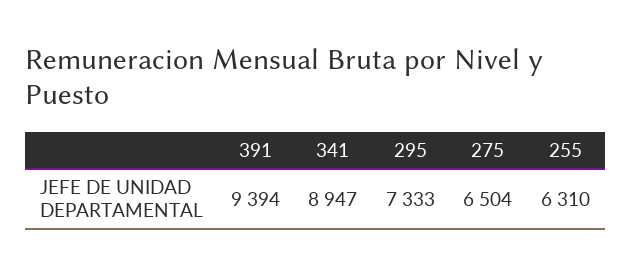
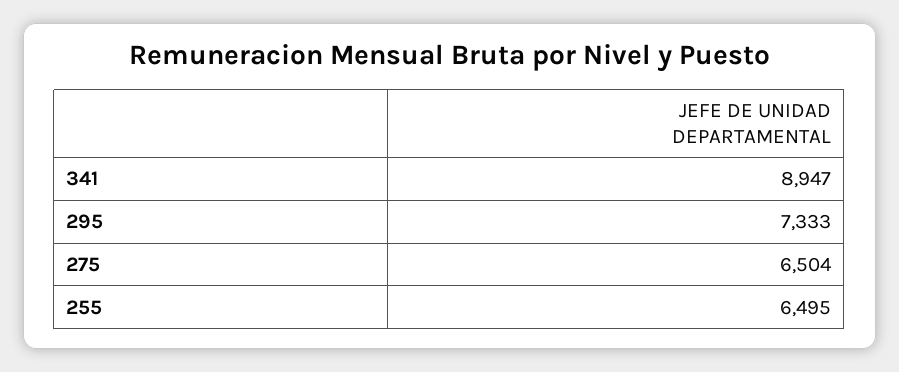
  {
-   "391": 9394,
    "341": 8947,
    "295": 7333,
    "275": 6504,
-   "255": 6310
+   "255": 6495
  }

